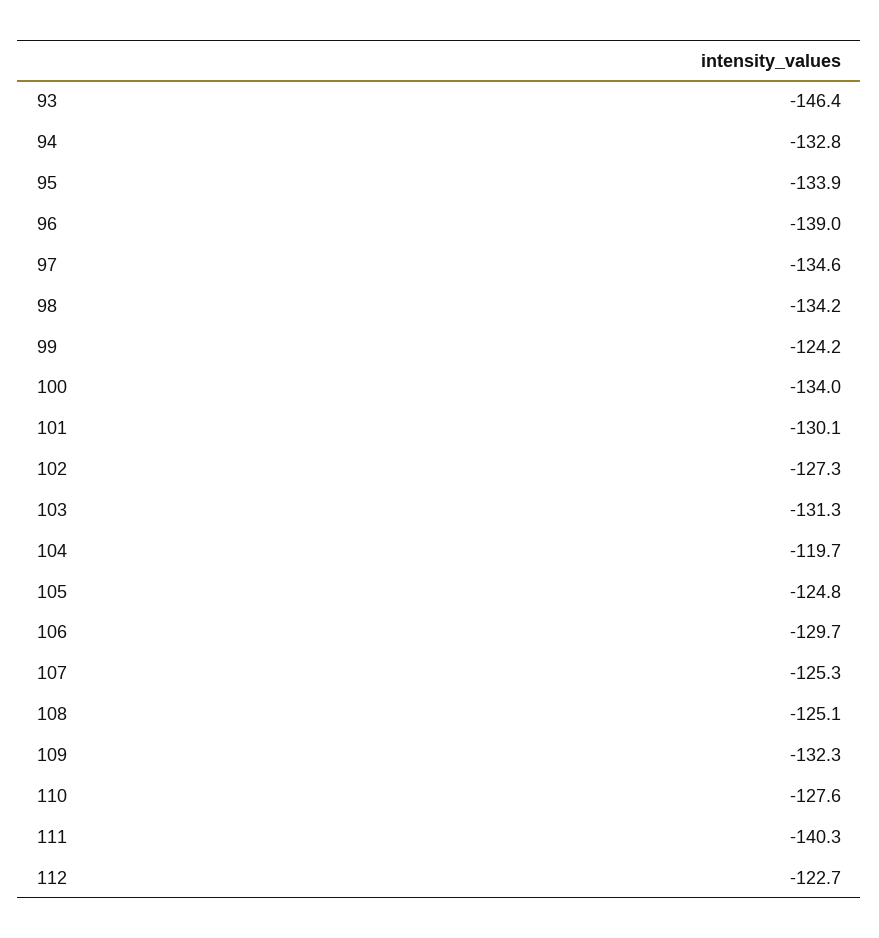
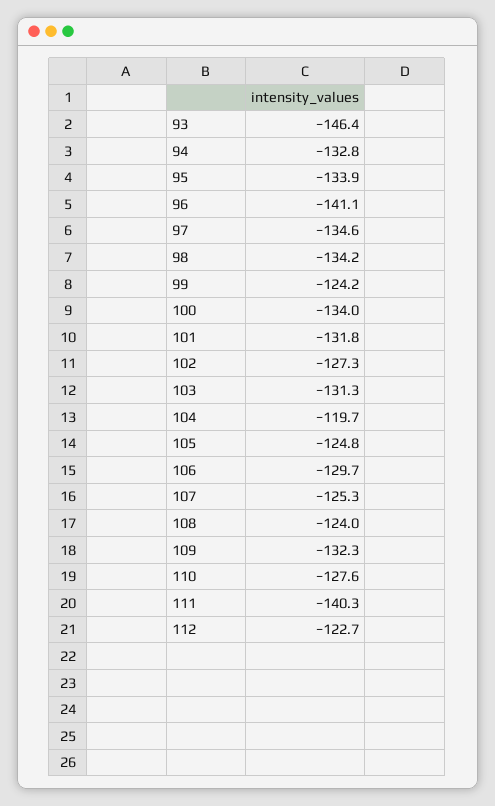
  {
    "93": -146.4,
    "94": -132.8,
    "95": -133.9,
-   "96": -139,
+   "96": -141.1,
    "97": -134.6,
    "98": -134.2,
    "99": -124.2,
    "100": -134,
-   "101": -130.1,
+   "101": -131.8,
    "102": -127.3,
    "103": -131.3,
    "104": -119.7,
    "105": -124.8,
    "106": -129.7,
    "107": -125.3,
-   "108": -125.1,
+   "108": -124,
    "109": -132.3,
    "110": -127.6,
    "111": -140.3,
    "112": -122.7
  }

